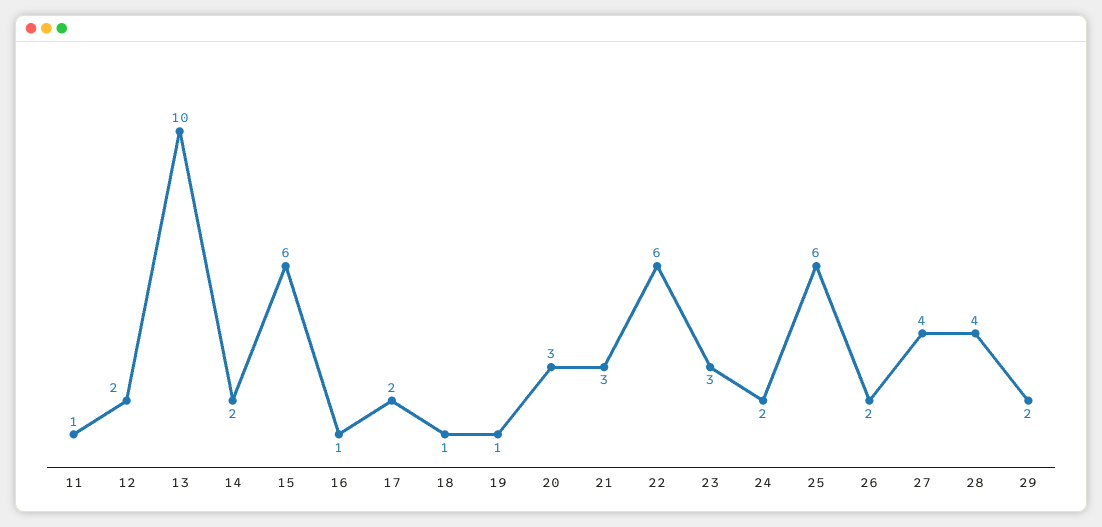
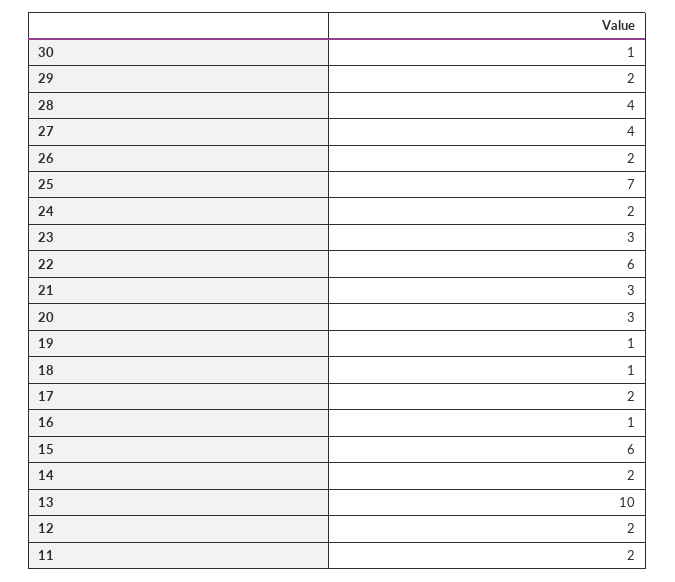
  {
-   "11": 1,
+   "11": 2,
    "12": 2,
    "13": 10,
    "14": 2,
    "15": 6,
    "16": 1,
    "17": 2,
    "18": 1,
    "19": 1,
    "20": 3,
    "21": 3,
    "22": 6,
    "23": 3,
    "24": 2,
-   "25": 6,
+   "25": 7,
    "26": 2,
    "27": 4,
    "28": 4,
-   "29": 2
+   "29": 2,
+   "30": 1
  }

